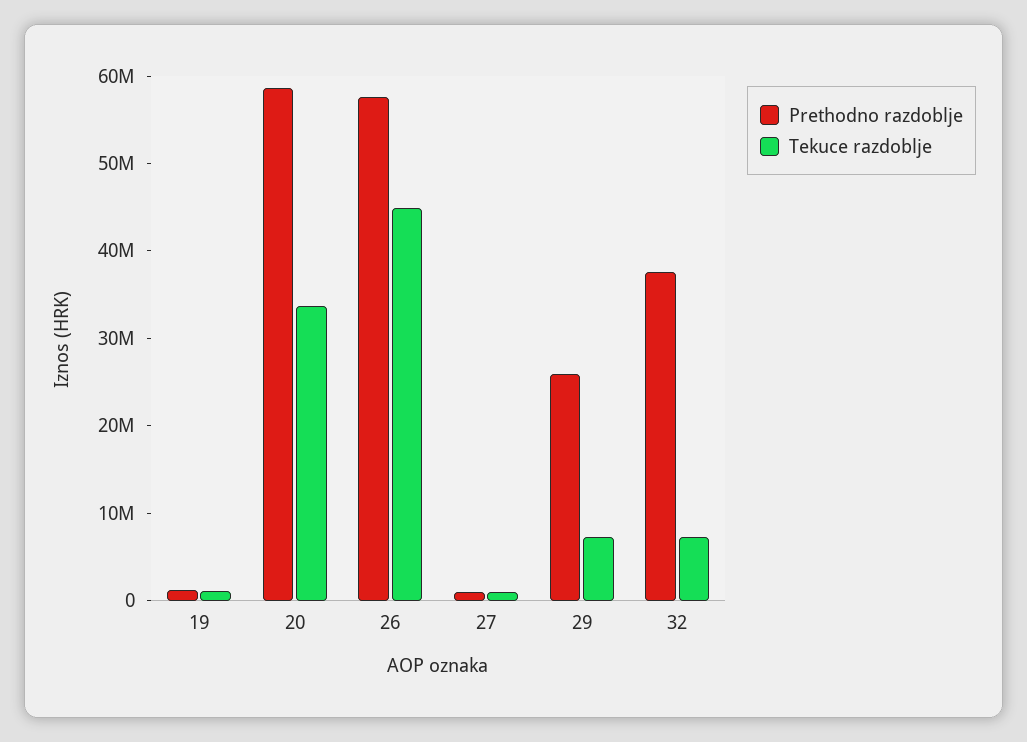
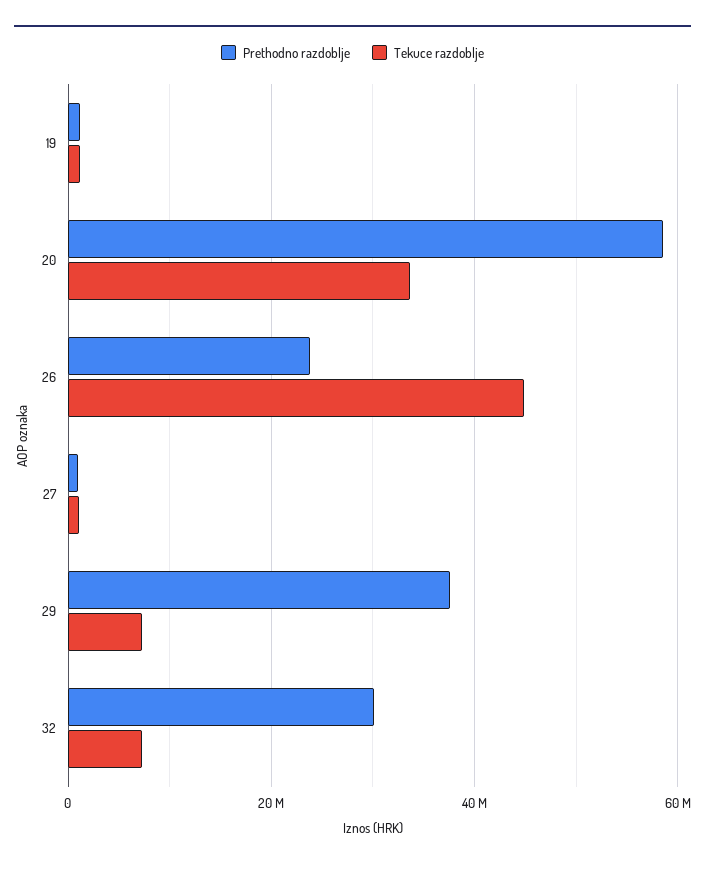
  {
    "Prethodno razdoblje": {
      "19": 2000000,
      "20": 58000000,
-     "26": 58000000,
+     "26": 24000000,
      "27": 0,
-     "29": 26000000,
+     "29": 38000000,
-     "32": 38000000
+     "32": 30000000
    },
    "Tekuce razdoblje": {
      "19": 2000000,
      "20": 34000000,
      "26": 44000000,
      "27": 2000000,
      "29": 8000000,
      "32": 8000000
    }
  }

